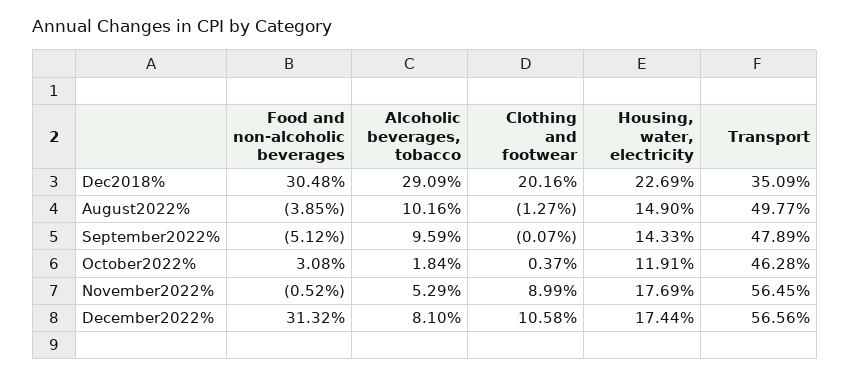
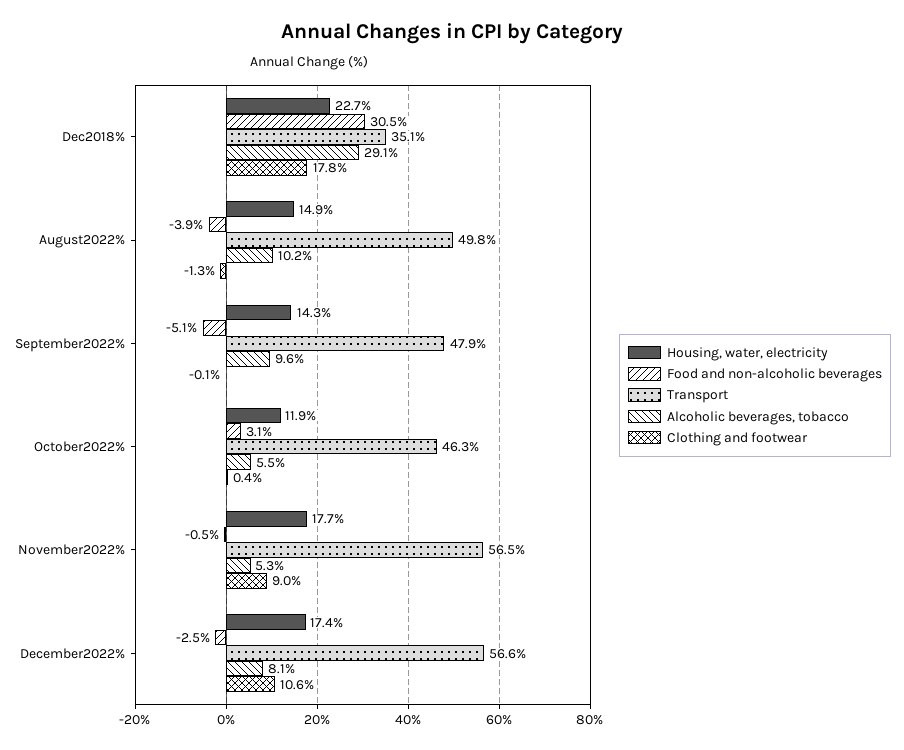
  {
    "Food and non-alcoholic beverages": {
      "Dec2018%": 30.48,
      "August2022%": -3.85,
      "September2022%": -5.12,
      "October2022%": 3.08,
      "November2022%": -0.52,
-     "December2022%": 31.32
+     "December2022%": -2.5
    },
    "Alcoholic beverages, tobacco": {
      "Dec2018%": 29.09,
      "August2022%": 10.16,
      "September2022%": 9.59,
-     "October2022%": 1.84,
+     "October2022%": 5.5,
      "November2022%": 5.29,
      "December2022%": 8.1
    },
    "Clothing and footwear": {
-     "Dec2018%": 20.16,
+     "Dec2018%": 17.8,
      "August2022%": -1.27,
      "September2022%": -0.07,
      "October2022%": 0.37,
      "November2022%": 8.99,
      "December2022%": 10.58
    },
    "Housing, water, electricity": {
      "Dec2018%": 22.69,
      "August2022%": 14.9,
      "September2022%": 14.33,
      "October2022%": 11.91,
      "November2022%": 17.69,
      "December2022%": 17.44
    },
    "Transport": {
      "Dec2018%": 35.09,
      "August2022%": 49.77,
      "September2022%": 47.89,
      "October2022%": 46.28,
      "November2022%": 56.45,
      "December2022%": 56.56
    }
  }

